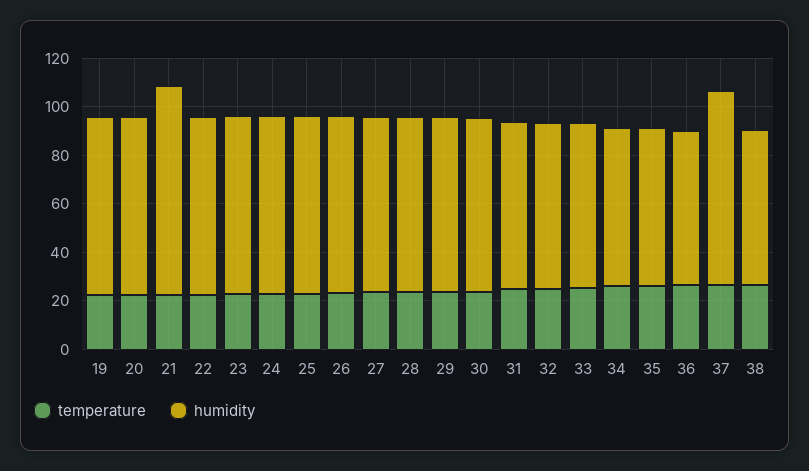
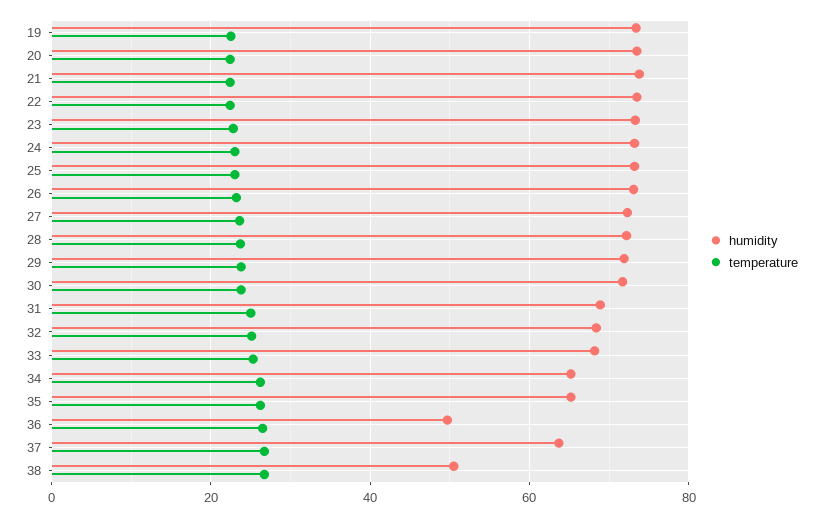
  {
    "temperature": {
      "19": 22,
      "20": 22,
      "21": 22,
      "22": 22,
      "23": 22,
      "24": 24,
      "25": 24,
      "26": 24,
      "27": 24,
      "28": 24,
      "29": 24,
      "30": 24,
      "31": 26,
      "32": 26,
      "33": 26,
      "34": 26,
      "35": 26,
      "36": 26,
      "37": 26,
      "38": 26
    },
    "humidity": {
      "19": 74,
      "20": 74,
-     "21": 85,
+     "21": 74,
      "22": 74,
      "23": 74,
      "24": 74,
      "25": 74,
      "26": 74,
      "27": 72,
      "28": 72,
      "29": 72,
      "30": 72,
      "31": 68,
      "32": 68,
      "33": 68,
      "34": 66,
      "35": 66,
-     "36": 65,
+     "36": 50,
-     "37": 80,
+     "37": 64,
-     "38": 65
+     "38": 50
    }
  }

